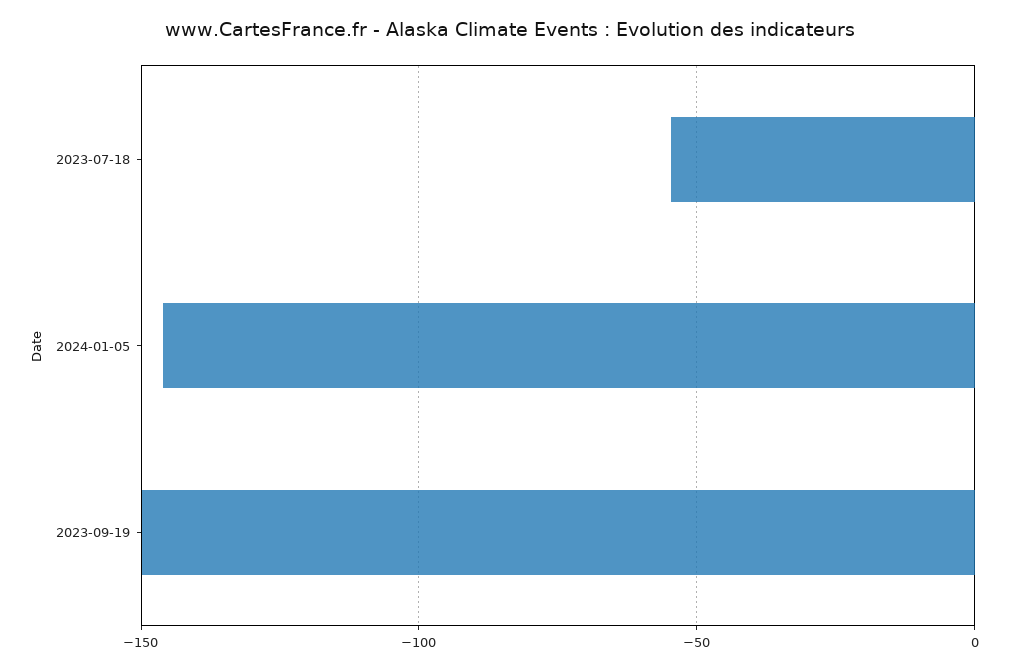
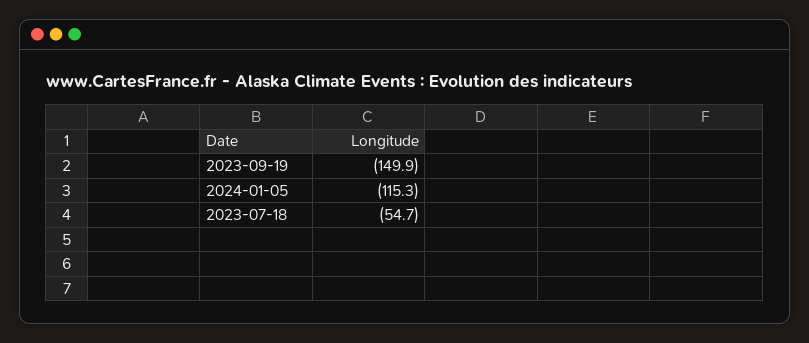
  {
    "2023-07-18": -54.7,
-   "2024-01-05": -145,
+   "2024-01-05": -115.3,
    "2023-09-19": -149.9
  }

